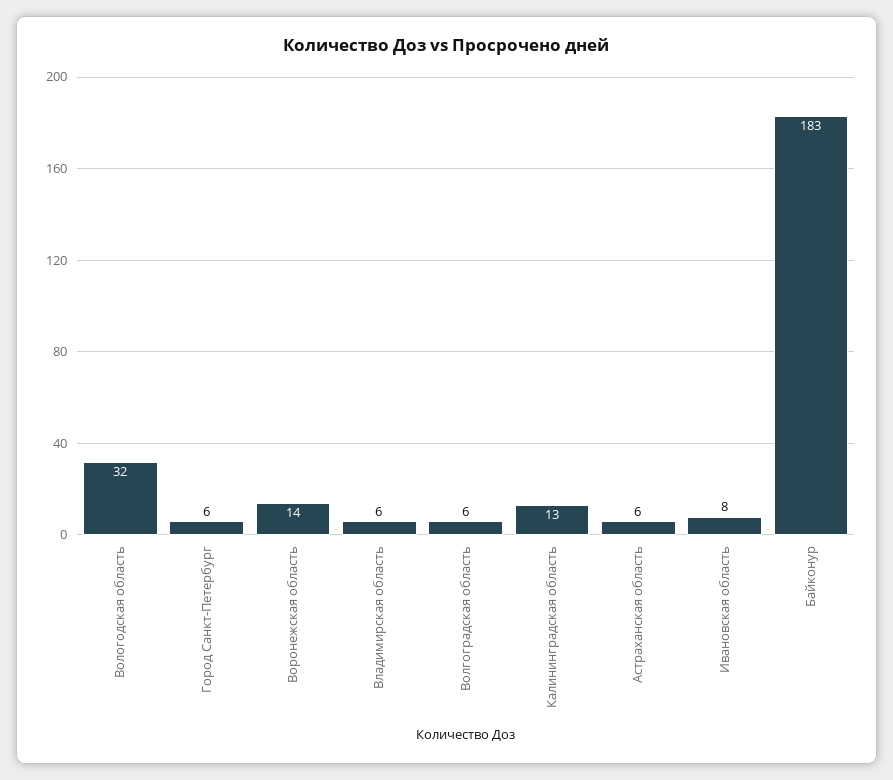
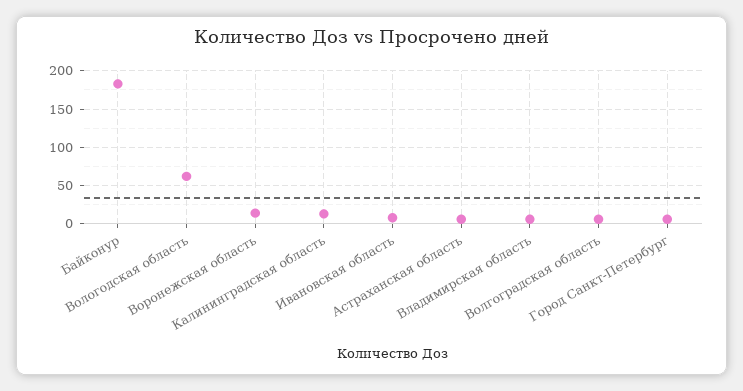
  {
-   "Вологодская область": 32,
+   "Вологодская область": 60,
    "Город Санкт-Петербург": 6,
    "Воронежская область": 14,
    "Владимирская область": 6,
    "Волгоградская область": 6,
    "Калининградская область": 13,
    "Астраханская область": 6,
    "Ивановская область": 8,
    "Байконур": 183
  }

